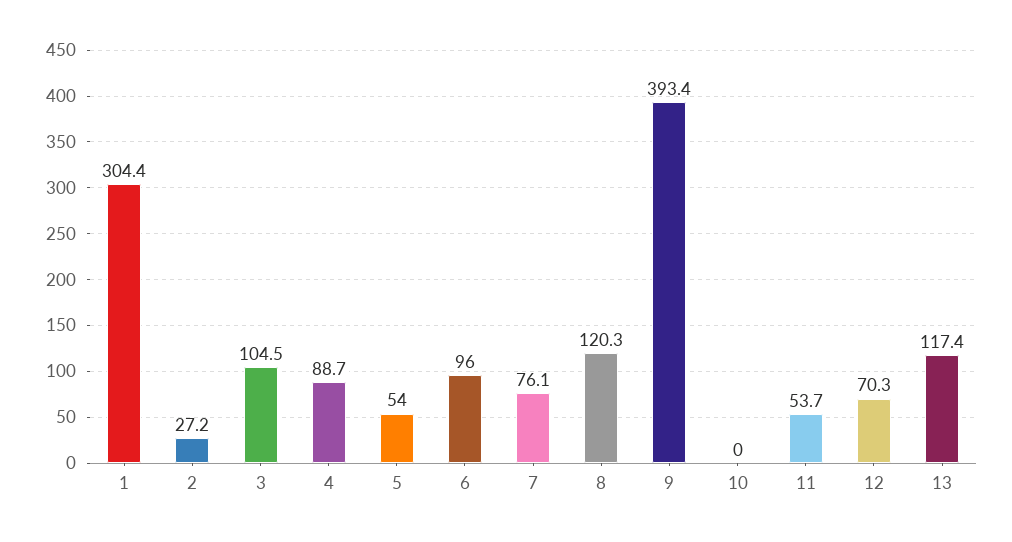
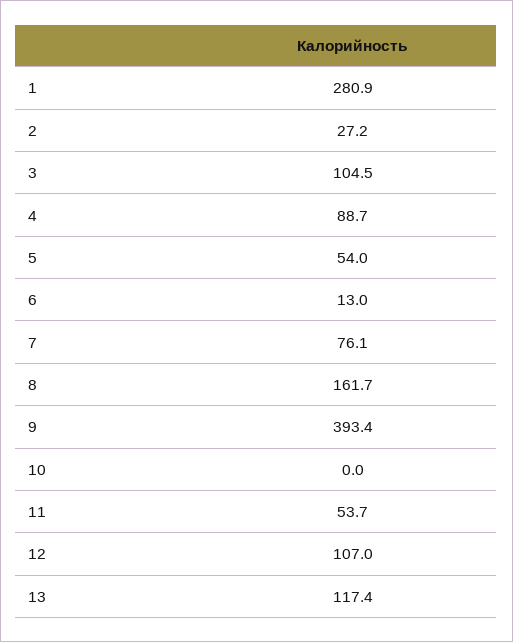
  {
-   "1": 304.4,
+   "1": 280.9,
    "2": 27.2,
    "3": 104.5,
    "4": 88.7,
    "5": 54,
-   "6": 96,
+   "6": 13,
    "7": 76.1,
-   "8": 120.3,
+   "8": 161.7,
    "9": 393.4,
    "10": 0,
    "11": 53.7,
-   "12": 70.3,
+   "12": 107,
    "13": 117.4
  }

